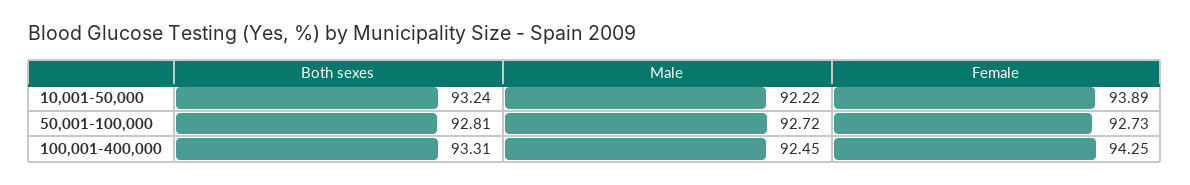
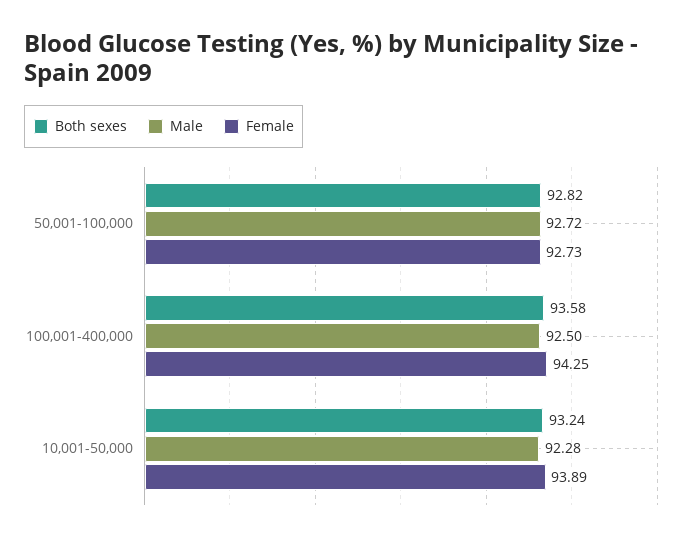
  {
    "Both sexes": {
      "10,001-50,000": 93.24,
-     "50,001-100,000": 92.81,
+     "50,001-100,000": 92.82,
-     "100,001-400,000": 93.31
+     "100,001-400,000": 93.58
    },
    "Male": {
-     "10,001-50,000": 92.22,
+     "10,001-50,000": 92.28,
      "50,001-100,000": 92.72,
-     "100,001-400,000": 92.45
+     "100,001-400,000": 92.5
    },
    "Female": {
      "10,001-50,000": 93.89,
      "50,001-100,000": 92.73,
      "100,001-400,000": 94.25
    }
  }

